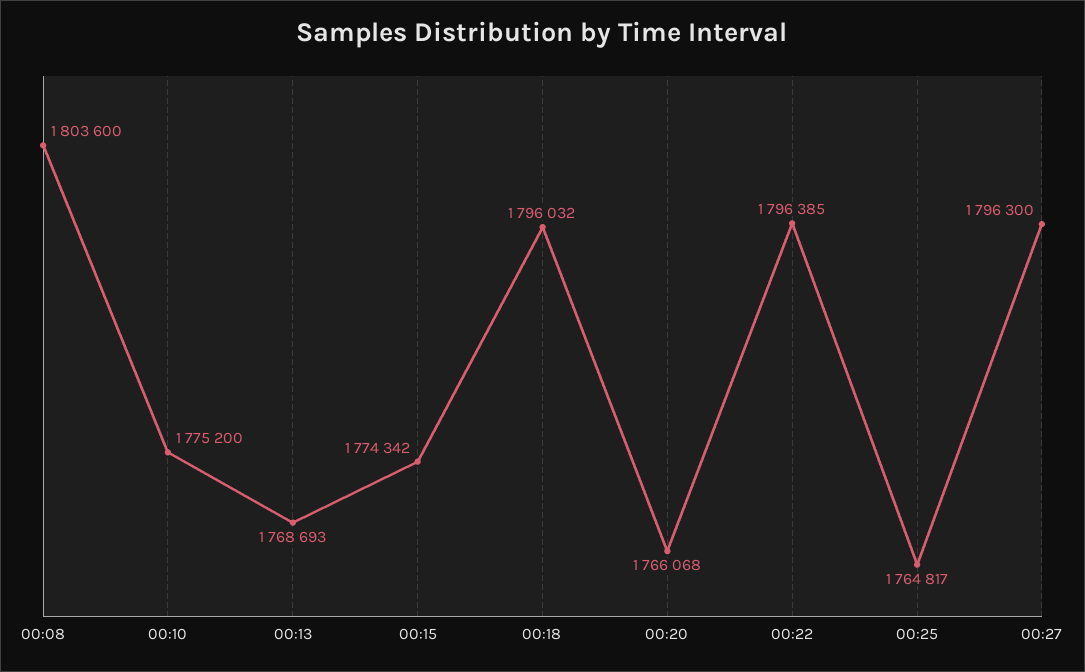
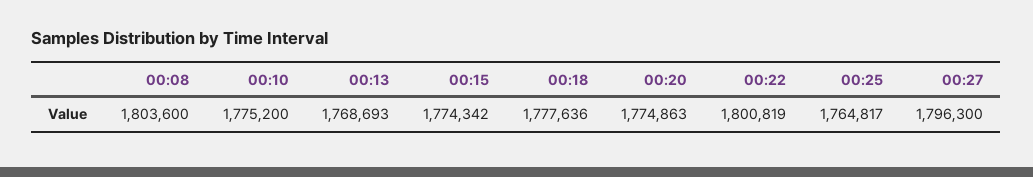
  {
    "00:08": 1803600,
    "00:10": 1775200,
    "00:13": 1768693,
    "00:15": 1774342,
-   "00:18": 1796032,
+   "00:18": 1777636,
-   "00:20": 1766068,
+   "00:20": 1774863,
-   "00:22": 1796385,
+   "00:22": 1800819,
    "00:25": 1764817,
    "00:27": 1796300
  }

